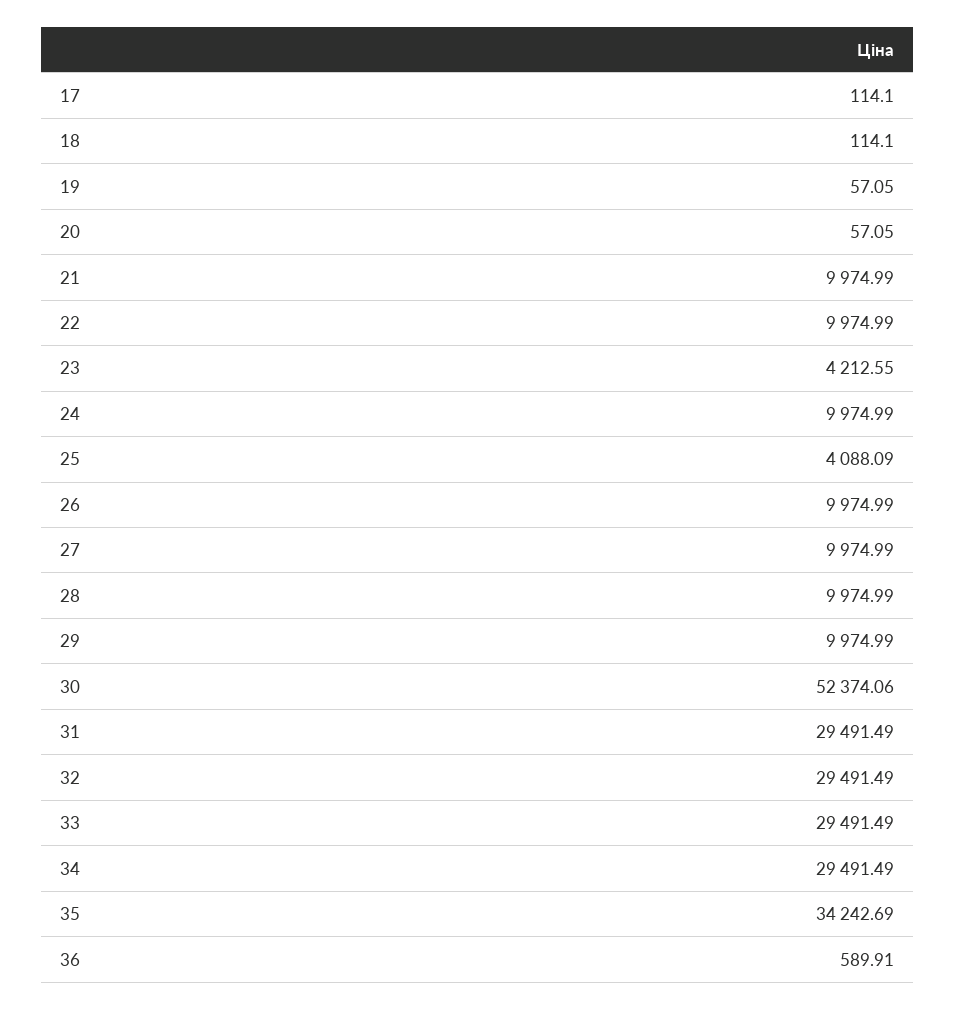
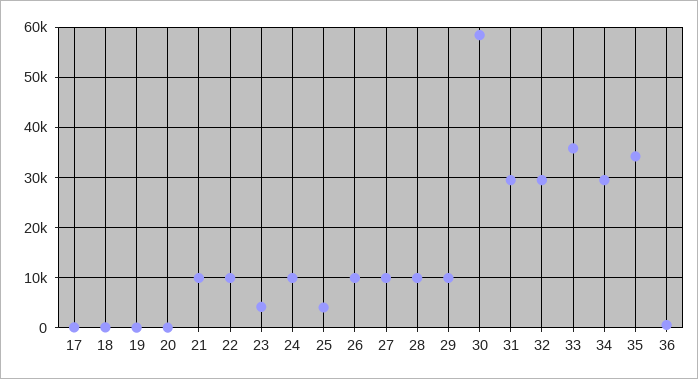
  {
    "17": 114.1,
    "18": 114.1,
    "19": 57.05,
    "20": 57.05,
    "21": 9974.99,
    "22": 9974.99,
    "23": 4212.55,
    "24": 9974.99,
    "25": 4088.09,
    "26": 9974.99,
    "27": 9974.99,
    "28": 9974.99,
    "29": 9974.99,
-   "30": 52374.06,
+   "30": 58000,
    "31": 29491.49,
    "32": 29491.49,
-   "33": 29491.49,
+   "33": 36000,
    "34": 29491.49,
    "35": 34242.69,
    "36": 589.91
  }

